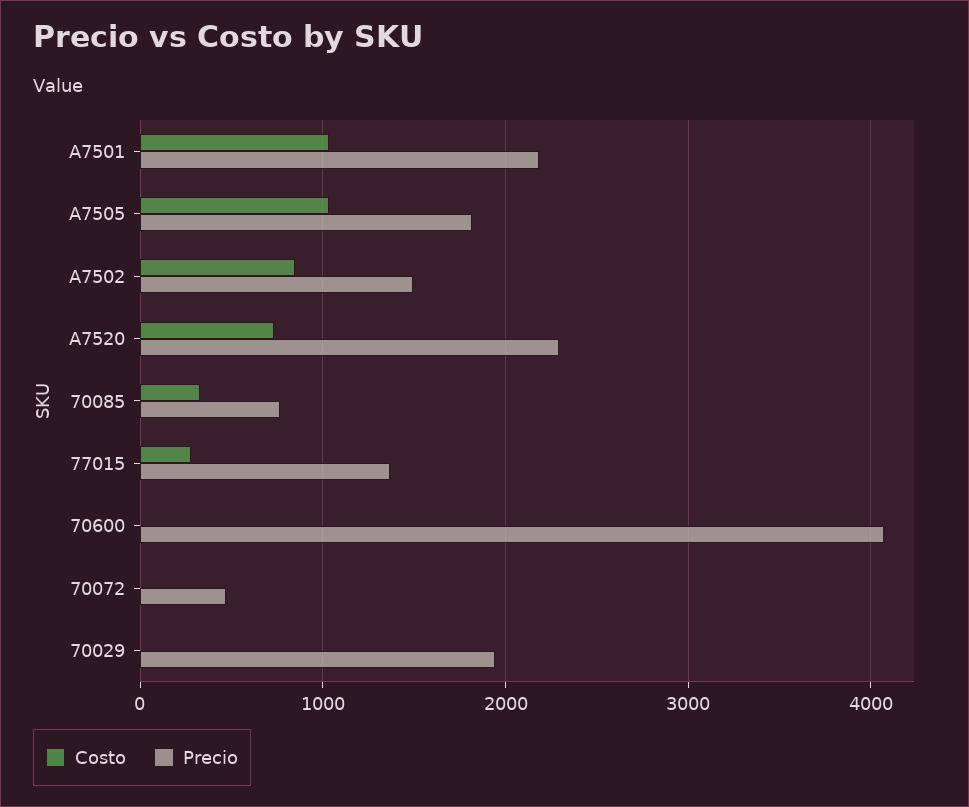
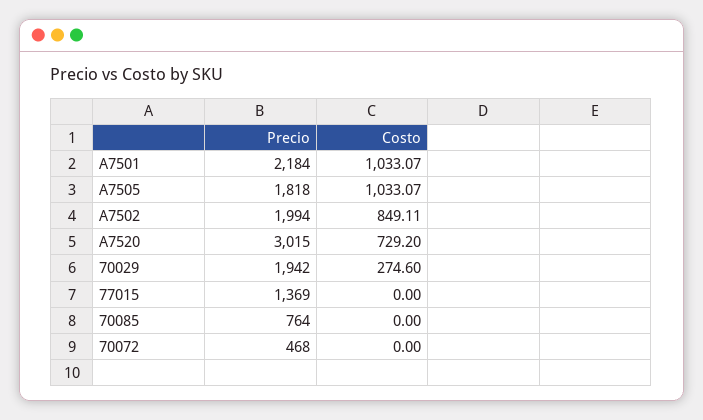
  {
    "Costo": {
      "A7501": 1033.07,
      "A7505": 1033.07,
      "A7502": 849.11,
      "A7520": 729.2,
-     "70085": 300,
+     "70085": 0,
-     "77015": 300,
+     "77015": 0,
-     "70600": 0,
      "70072": 0,
-     "70029": 0
+     "70029": 274.6
    },
    "Precio": {
      "A7501": 2184,
      "A7505": 1818,
-     "A7502": 1500,
+     "A7502": 1994,
-     "A7520": 2300,
+     "A7520": 3015,
      "70085": 764,
      "77015": 1369,
-     "70600": 4100,
      "70072": 468,
      "70029": 1942
    }
  }

